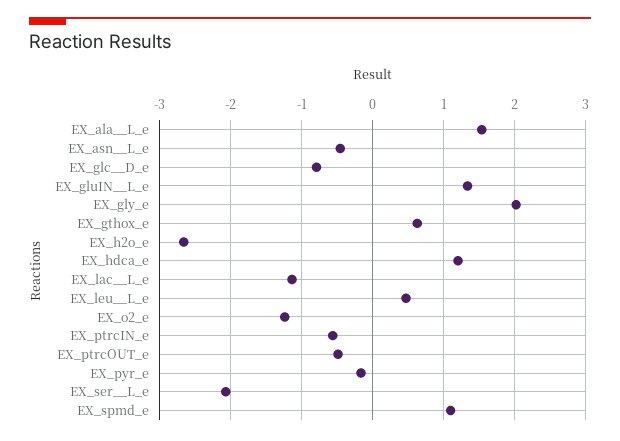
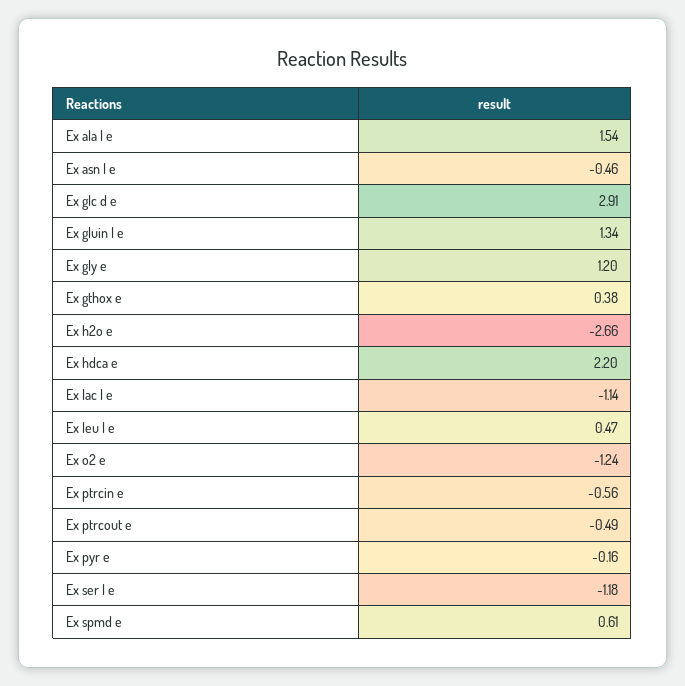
  {
    "EX_ala__L_e": 1.54,
    "EX_asn__L_e": -0.46,
-   "EX_glc__D_e": -0.8,
+   "EX_glc__D_e": 2.91,
    "EX_gluIN__L_e": 1.34,
-   "EX_gly_e": 2,
+   "EX_gly_e": 1.2,
-   "EX_gthox_e": 0.6,
+   "EX_gthox_e": 0.38,
    "EX_h2o_e": -2.66,
-   "EX_hdca_e": 1.2,
+   "EX_hdca_e": 2.2,
    "EX_lac__L_e": -1.14,
    "EX_leu__L_e": 0.47,
    "EX_o2_e": -1.24,
    "EX_ptrcIN_e": -0.56,
    "EX_ptrcOUT_e": -0.49,
    "EX_pyr_e": -0.16,
-   "EX_ser__L_e": -2.1,
+   "EX_ser__L_e": -1.18,
-   "EX_spmd_e": 1.1
+   "EX_spmd_e": 0.61
  }

